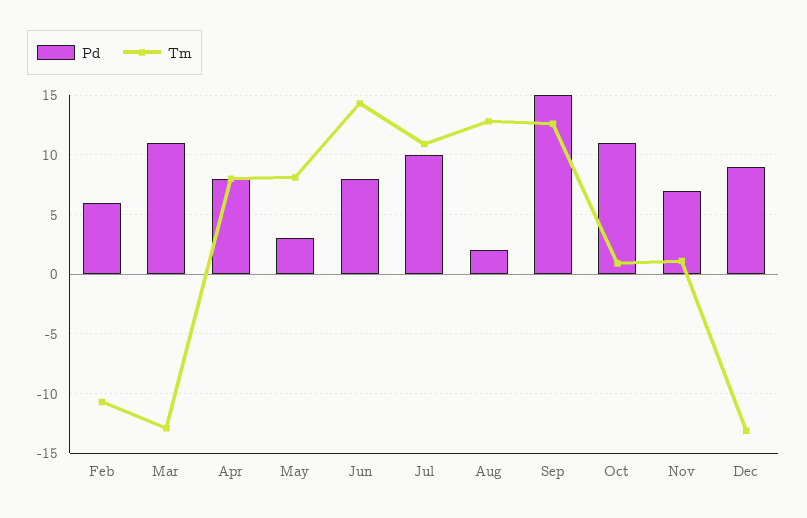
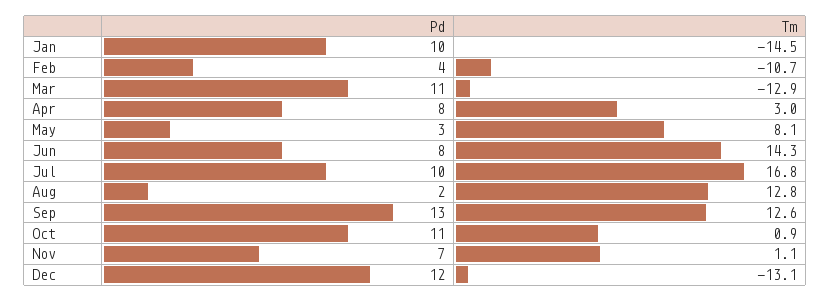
  {
    "Pd": {
-     "Feb": 6,
+     "Feb": 4,
      "Mar": 11,
      "Apr": 8,
      "May": 3,
      "Jun": 8,
      "Jul": 10,
      "Aug": 2,
-     "Sep": 15,
+     "Sep": 13,
      "Oct": 11,
      "Nov": 7,
-     "Dec": 9
+     "Dec": 12,
+     "Jan": 10
    },
    "Tm": {
      "Feb": -10.7,
      "Mar": -12.9,
-     "Apr": 8,
+     "Apr": 3,
      "May": 8.1,
      "Jun": 14.3,
-     "Jul": 11,
+     "Jul": 16.8,
      "Aug": 12.8,
      "Sep": 12.6,
      "Oct": 0.9,
      "Nov": 1.1,
-     "Dec": -13.1
+     "Dec": -13.1,
+     "Jan": -14.5
    }
  }

